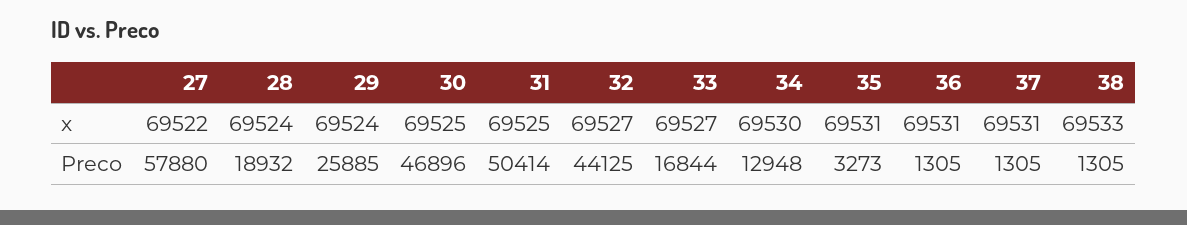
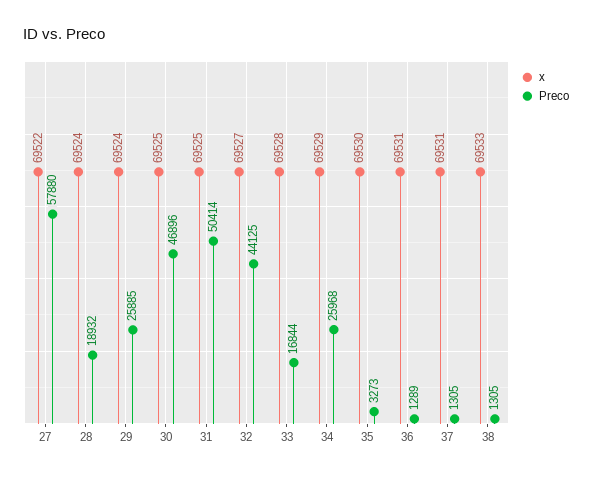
  {
    "x": {
      "27": 69522,
      "28": 69524,
      "29": 69524,
      "30": 69525,
      "31": 69525,
      "32": 69527,
-     "33": 69527,
+     "33": 69528,
-     "34": 69530,
+     "34": 69529,
-     "35": 69531,
+     "35": 69530,
      "36": 69531,
      "37": 69531,
      "38": 69533
    },
    "Preco": {
      "27": 57880,
      "28": 18932,
      "29": 25885,
      "30": 46896,
      "31": 50414,
      "32": 44125,
      "33": 16844,
-     "34": 12948,
+     "34": 25968,
      "35": 3273,
-     "36": 1305,
+     "36": 1289,
      "37": 1305,
      "38": 1305
    }
  }

